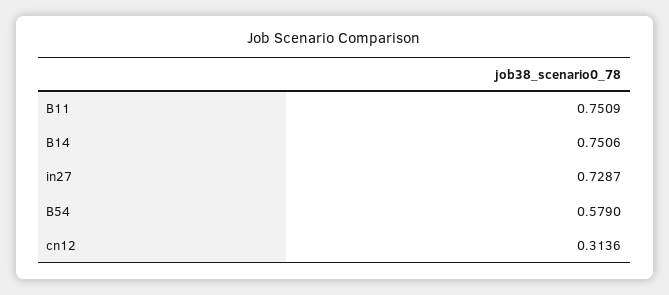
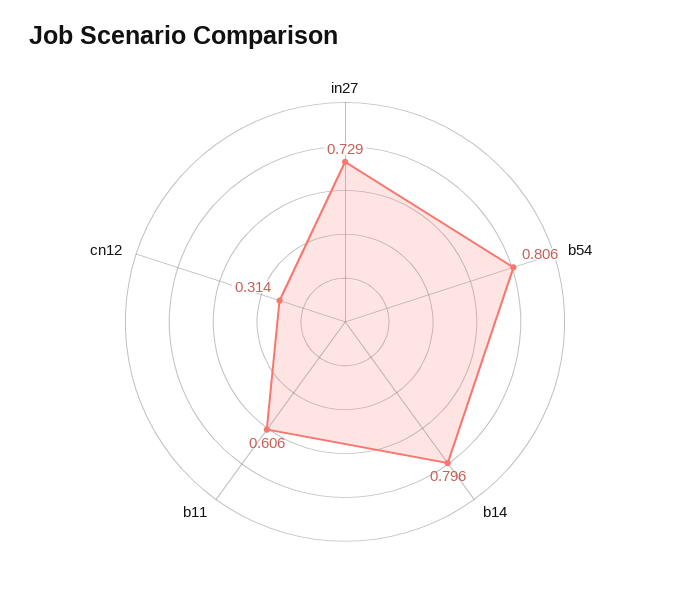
  {
-   "B11": 0.7509,
+   "B11": 0.606,
-   "B14": 0.7506,
+   "B14": 0.796,
    "in27": 0.7287,
-   "B54": 0.579,
+   "B54": 0.806,
    "cn12": 0.3136
  }

